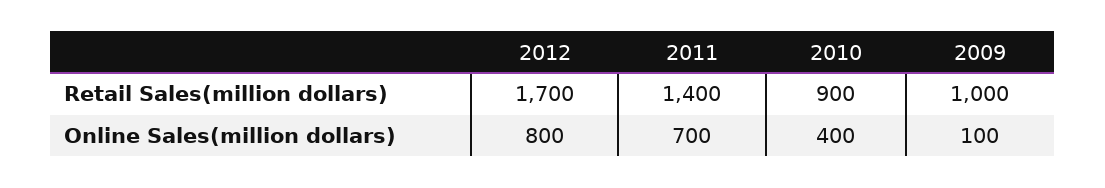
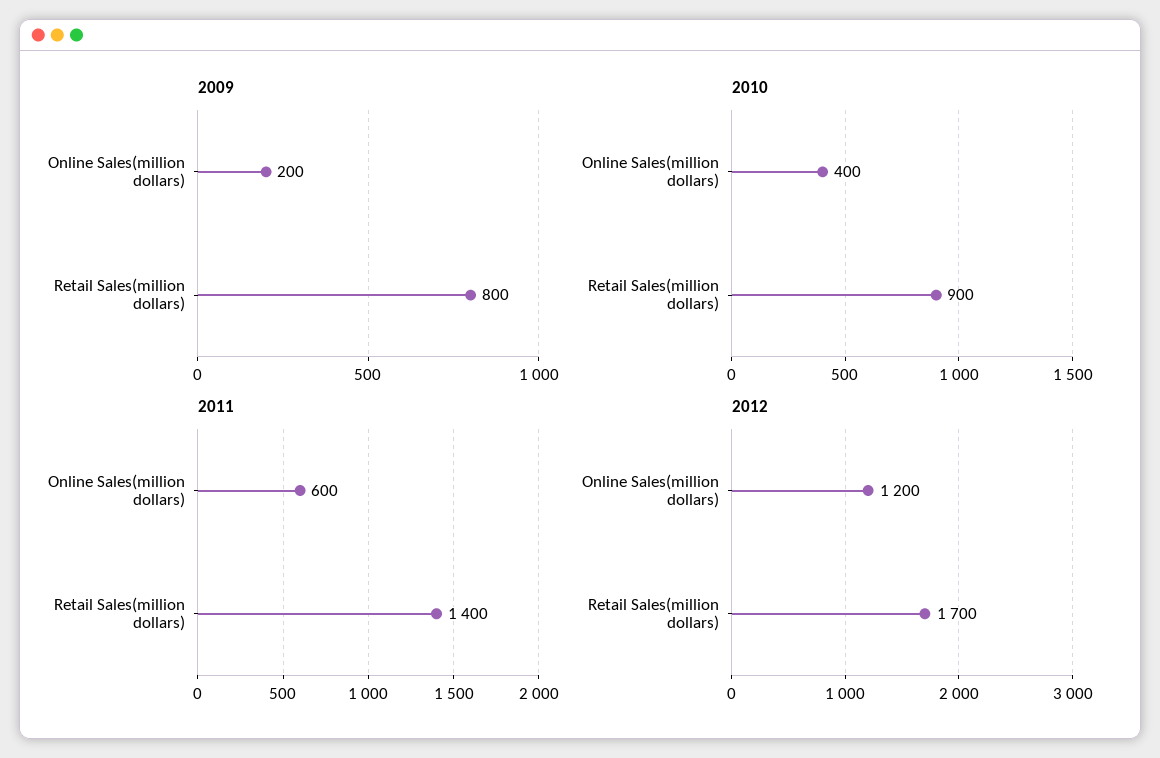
  {
    "2012": {
      "Retail Sales(million dollars)": 1700,
-     "Online Sales(million dollars)": 800
+     "Online Sales(million dollars)": 1200
    },
    "2011": {
      "Retail Sales(million dollars)": 1400,
-     "Online Sales(million dollars)": 700
+     "Online Sales(million dollars)": 600
    },
    "2010": {
      "Retail Sales(million dollars)": 900,
      "Online Sales(million dollars)": 400
    },
    "2009": {
-     "Retail Sales(million dollars)": 1000,
+     "Retail Sales(million dollars)": 800,
-     "Online Sales(million dollars)": 100
+     "Online Sales(million dollars)": 200
    }
  }

